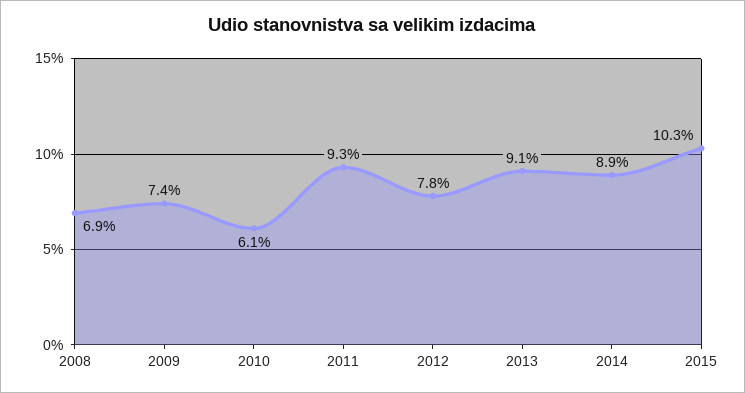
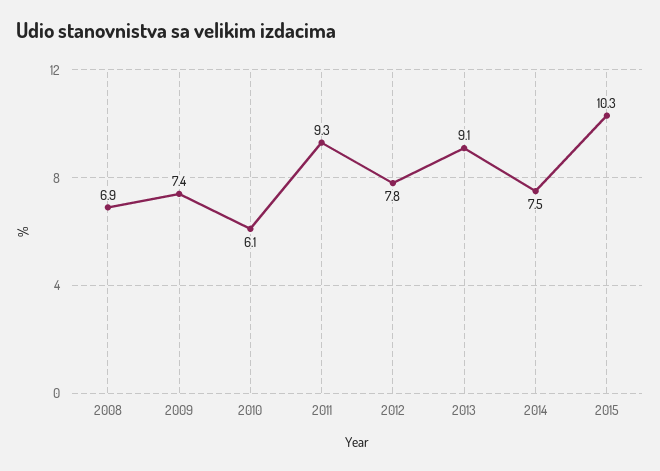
  {
    "2008": 6.9,
    "2009": 7.4,
    "2010": 6.1,
    "2011": 9.3,
    "2012": 7.8,
    "2013": 9.1,
-   "2014": 8.9,
+   "2014": 7.5,
    "2015": 10.3
  }

